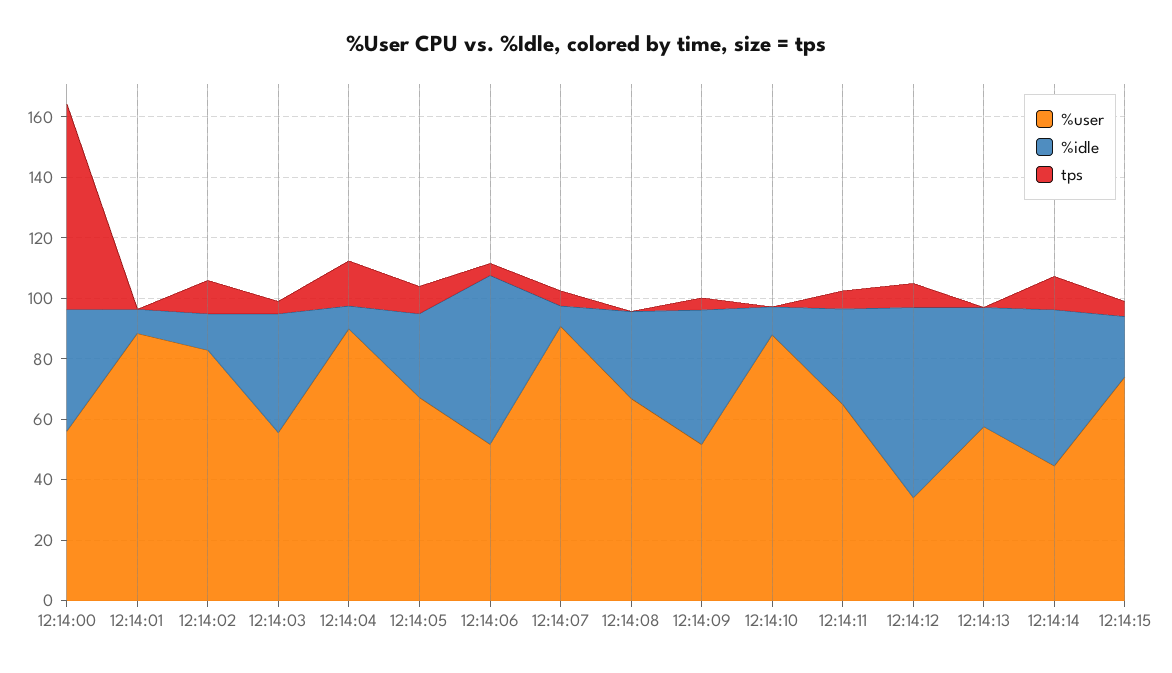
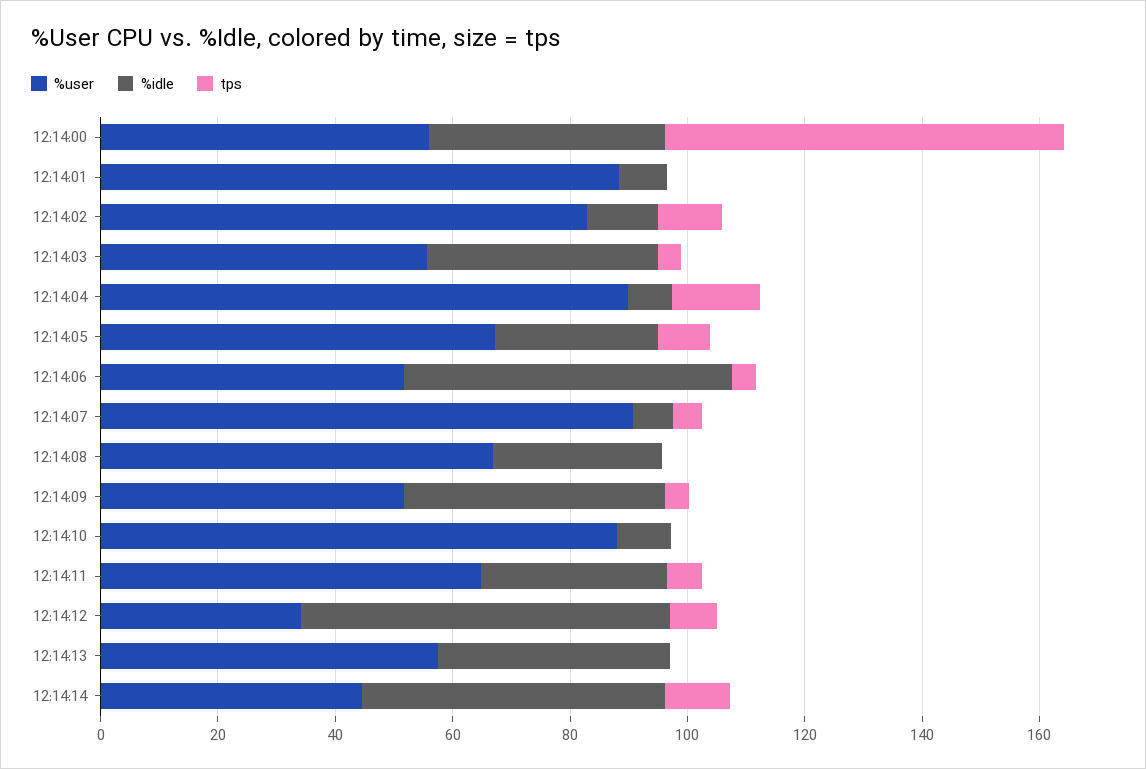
  {
    "%user": {
      "12:14:00": 55,
      "12:14:01": 90,
      "12:14:02": 85,
      "12:14:03": 55,
      "12:14:04": 90,
      "12:14:05": 65,
      "12:14:06": 50,
      "12:14:07": 90,
      "12:14:08": 65,
      "12:14:09": 50,
      "12:14:10": 90,
      "12:14:11": 65,
      "12:14:12": 35,
      "12:14:13": 60,
-     "12:14:14": 45,
+     "12:14:14": 45
-     "12:14:15": 75
    },
    "%idle": {
      "12:14:00": 40,
      "12:14:01": 10,
      "12:14:02": 10,
      "12:14:03": 40,
      "12:14:04": 10,
      "12:14:05": 30,
      "12:14:06": 55,
      "12:14:07": 5,
      "12:14:08": 30,
      "12:14:09": 45,
      "12:14:10": 10,
      "12:14:11": 30,
      "12:14:12": 65,
      "12:14:13": 40,
-     "12:14:14": 50,
+     "12:14:14": 50
-     "12:14:15": 20
    },
    "tps": {
      "12:14:00": 70,
      "12:14:01": 0,
      "12:14:02": 10,
      "12:14:03": 5,
      "12:14:04": 15,
      "12:14:05": 10,
      "12:14:06": 5,
      "12:14:07": 5,
      "12:14:08": 0,
      "12:14:09": 5,
      "12:14:10": 0,
      "12:14:11": 5,
      "12:14:12": 10,
      "12:14:13": 0,
-     "12:14:14": 10,
+     "12:14:14": 10
-     "12:14:15": 5
    }
  }

